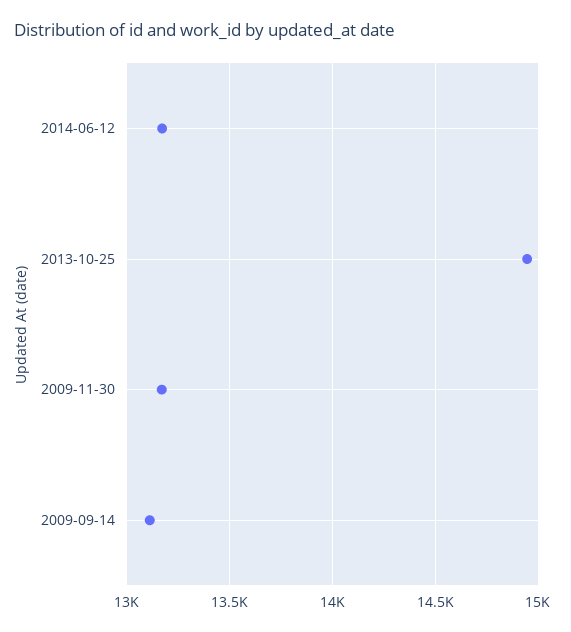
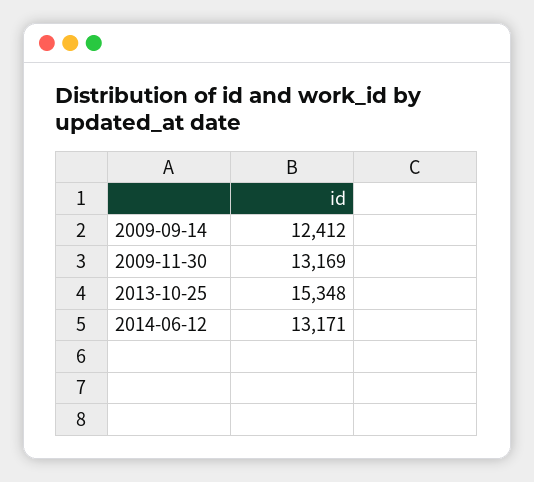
  {
    "2014-06-12": 13171,
-   "2013-10-25": 14950,
+   "2013-10-25": 15348,
    "2009-11-30": 13169,
-   "2009-09-14": 13100
+   "2009-09-14": 12412
  }

